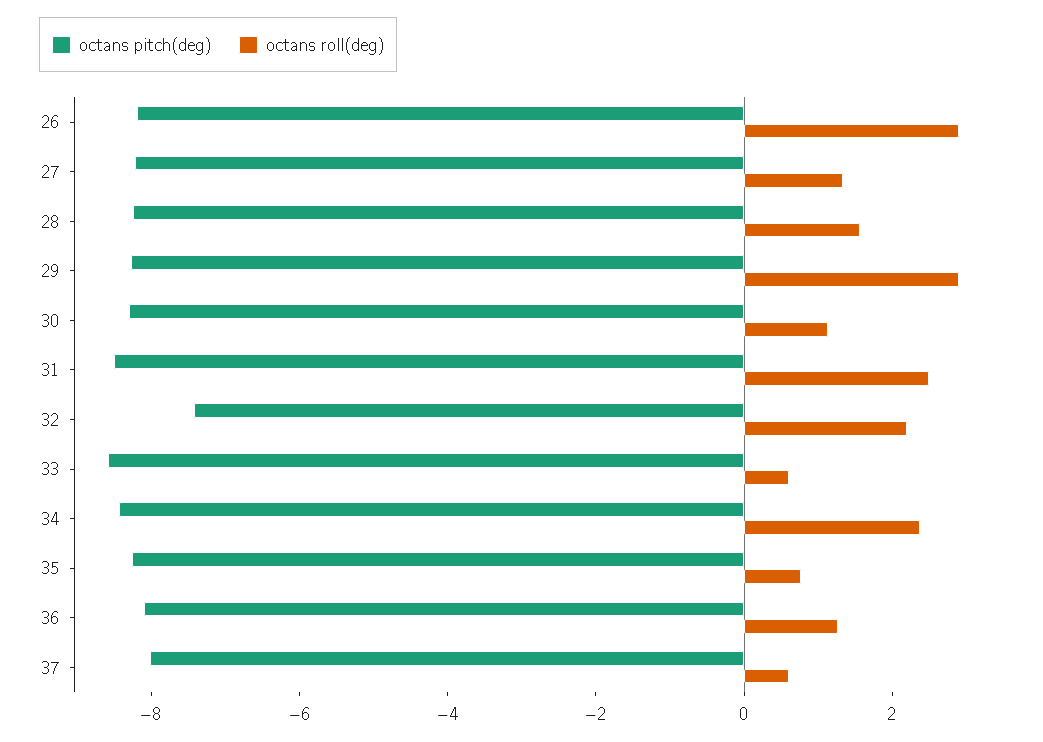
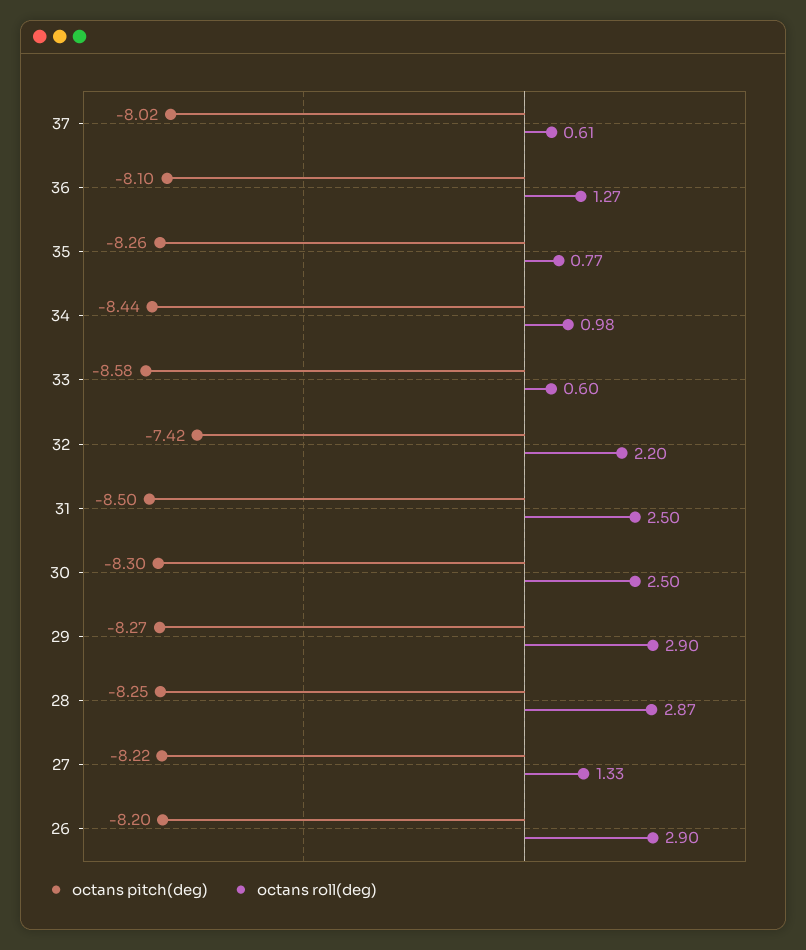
  {
    "octans pitch(deg)": {
      "26": -8.2,
      "27": -8.22,
      "28": -8.25,
      "29": -8.27,
      "30": -8.3,
      "31": -8.5,
      "32": -7.42,
      "33": -8.58,
      "34": -8.44,
      "35": -8.26,
      "36": -8.1,
      "37": -8.02
    },
    "octans roll(deg)": {
      "26": 2.9,
      "27": 1.33,
-     "28": 1.5,
+     "28": 2.87,
      "29": 2.9,
-     "30": 1,
+     "30": 2.5,
      "31": 2.5,
      "32": 2.2,
      "33": 0.6,
-     "34": 2.5,
+     "34": 0.98,
      "35": 0.77,
      "36": 1.27,
      "37": 0.61
    }
  }

